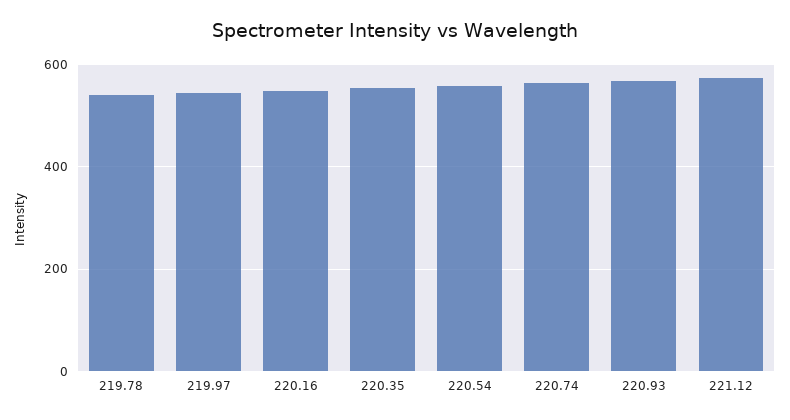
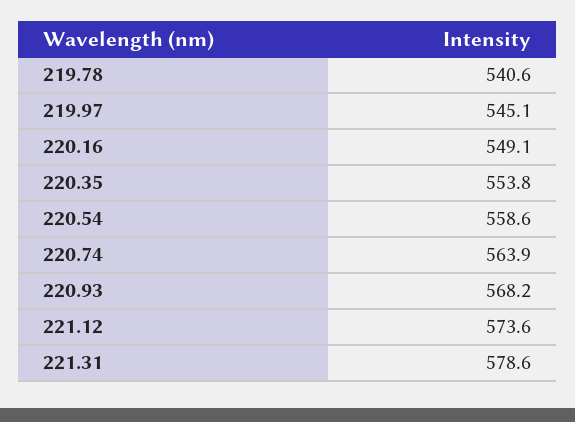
  {
    "219.78": 540.6,
    "219.97": 545.1,
    "220.16": 549.1,
    "220.35": 553.8,
    "220.54": 558.6,
    "220.74": 563.9,
    "220.93": 568.2,
-   "221.12": 573.6
+   "221.12": 573.6,
+   "221.31": 578.6
  }

